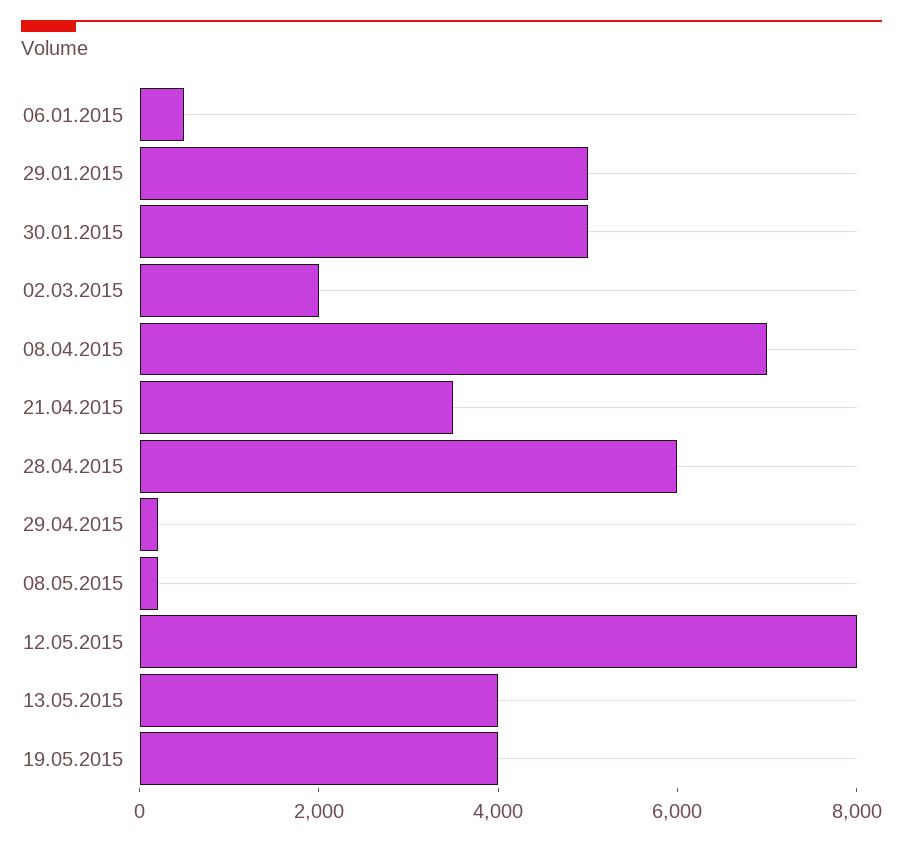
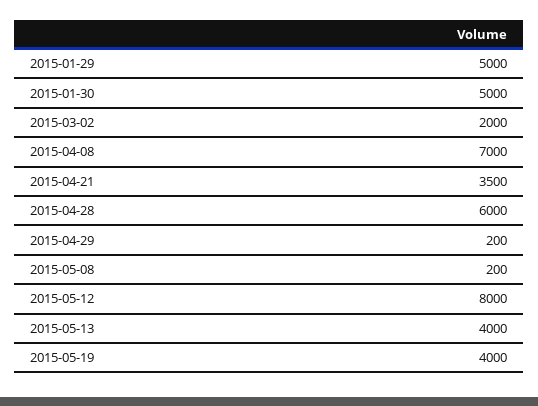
  {
-   "06.01.2015": 500,
    "29.01.2015": 5000,
    "30.01.2015": 5000,
    "02.03.2015": 2000,
    "08.04.2015": 7000,
    "21.04.2015": 3500,
    "28.04.2015": 6000,
    "29.04.2015": 200,
    "08.05.2015": 200,
    "12.05.2015": 8000,
    "13.05.2015": 4000,
    "19.05.2015": 4000
  }

